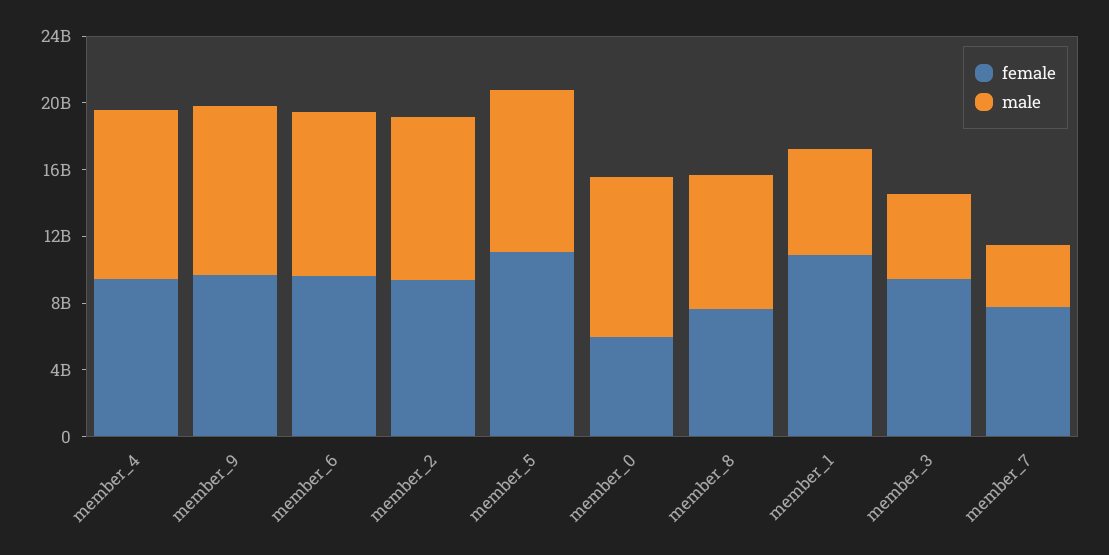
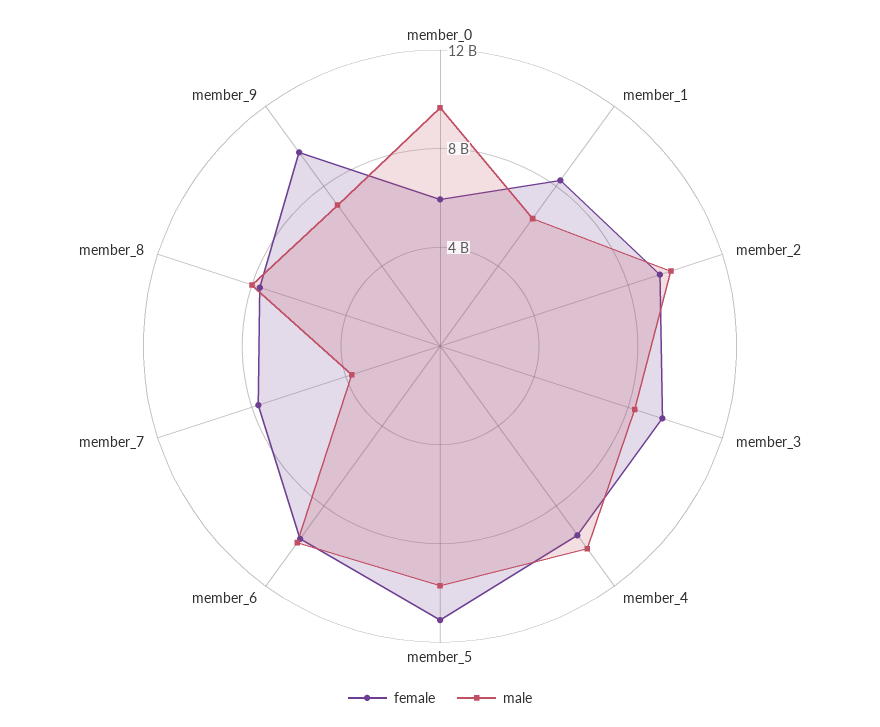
  {
    "female": {
      "member_4": 9000000000,
      "member_9": 10000000000,
      "member_6": 10000000000,
      "member_2": 9000000000,
      "member_5": 11000000000,
      "member_0": 6000000000,
      "member_8": 8000000000,
-     "member_1": 11000000000,
+     "member_1": 8000000000,
      "member_3": 9000000000,
      "member_7": 8000000000
    },
    "male": {
      "member_4": 10000000000,
-     "member_9": 10000000000,
+     "member_9": 7000000000,
      "member_6": 10000000000,
      "member_2": 10000000000,
      "member_5": 10000000000,
      "member_0": 10000000000,
      "member_8": 8000000000,
      "member_1": 6000000000,
-     "member_3": 5000000000,
+     "member_3": 8000000000,
      "member_7": 4000000000
    }
  }

